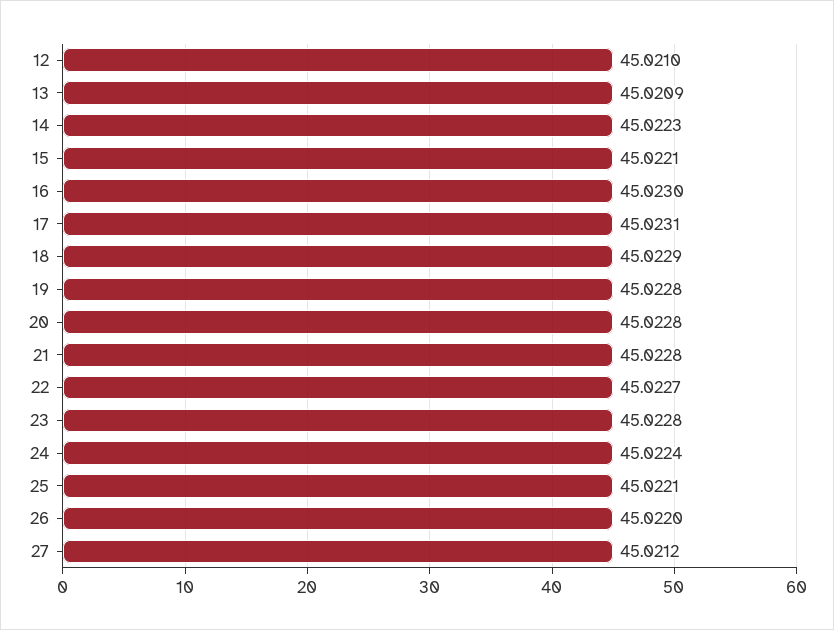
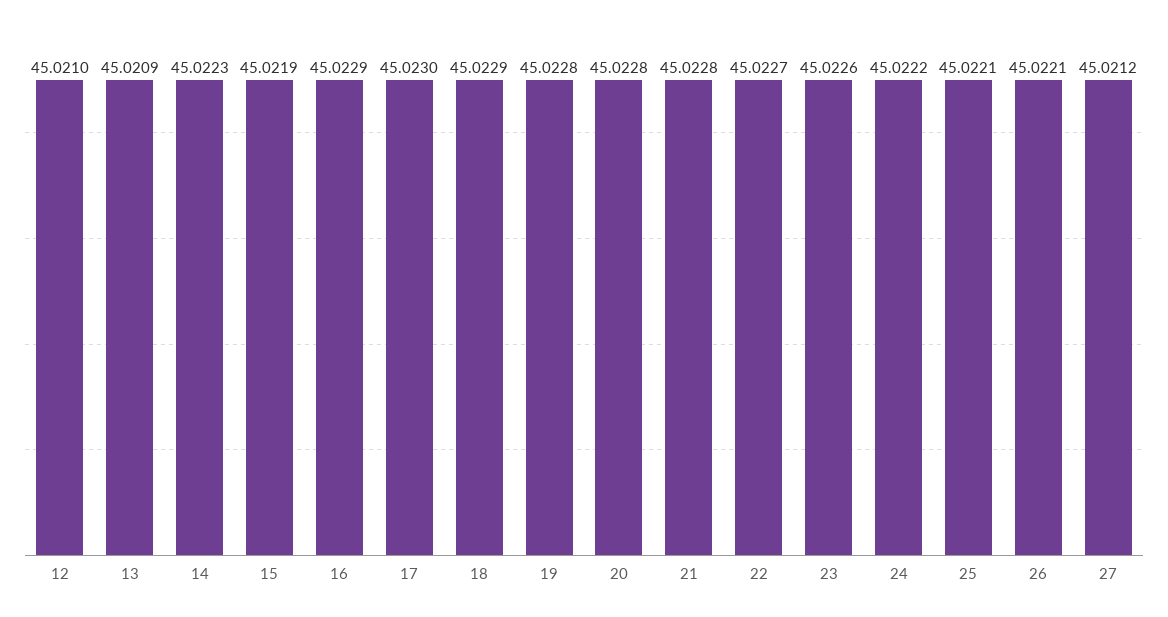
  {
    "12": 45.021,
    "13": 45.0209,
    "14": 45.0223,
-   "15": 45.0221,
+   "15": 45.0219,
-   "16": 45.023,
+   "16": 45.0229,
-   "17": 45.0231,
+   "17": 45.023,
    "18": 45.0229,
    "19": 45.0228,
    "20": 45.0228,
    "21": 45.0228,
    "22": 45.0227,
-   "23": 45.0228,
+   "23": 45.0226,
-   "24": 45.0224,
+   "24": 45.0222,
    "25": 45.0221,
-   "26": 45.022,
+   "26": 45.0221,
    "27": 45.0212
  }

